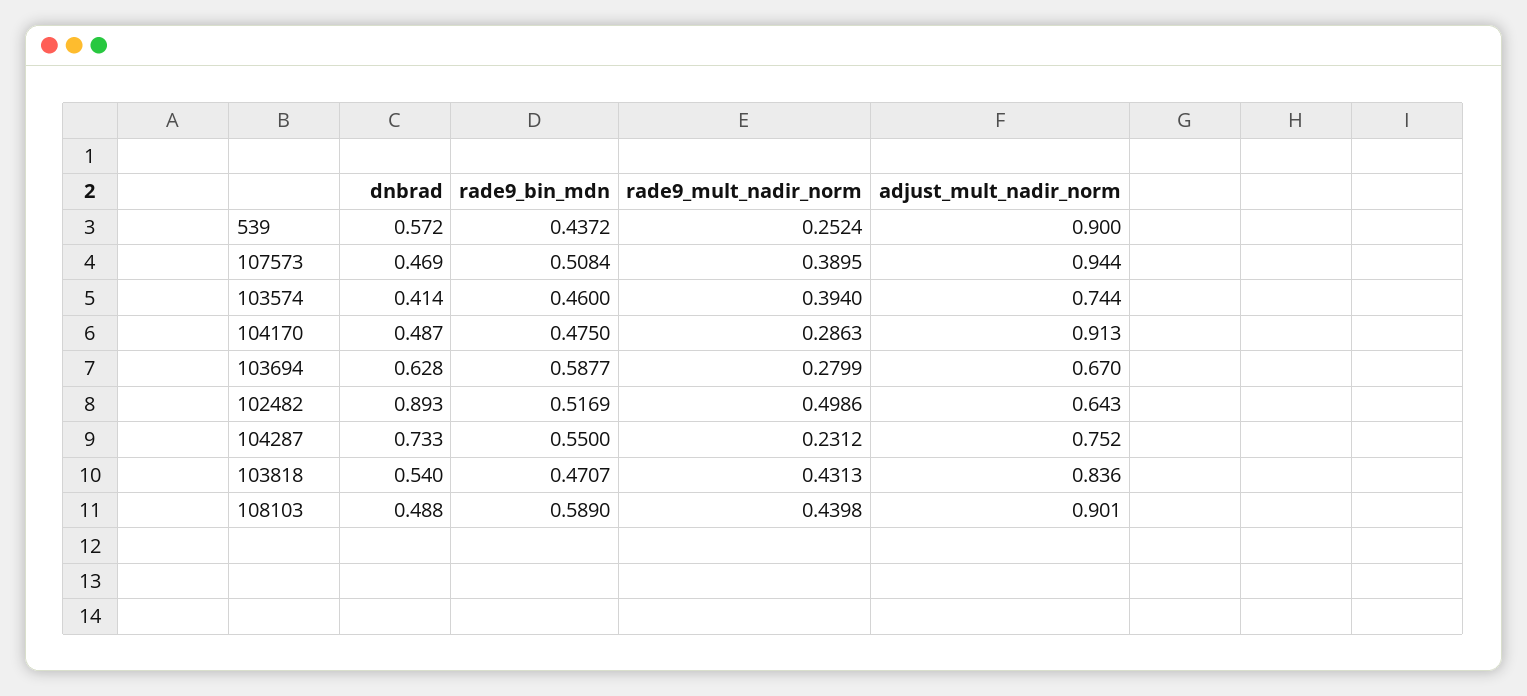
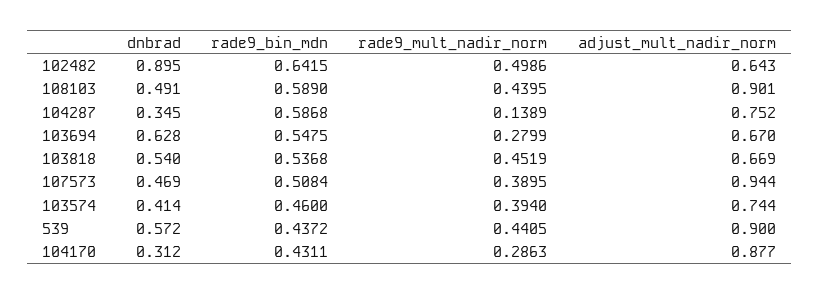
  {
    "dnbrad": {
      "539": 0.572,
      "107573": 0.469,
      "103574": 0.414,
-     "104170": 0.487,
+     "104170": 0.312,
      "103694": 0.628,
-     "102482": 0.893,
+     "102482": 0.895,
-     "104287": 0.733,
+     "104287": 0.345,
      "103818": 0.54,
-     "108103": 0.488
+     "108103": 0.491
    },
    "rade9_bin_mdn": {
      "539": 0.4372,
      "107573": 0.5084,
      "103574": 0.46,
-     "104170": 0.475,
+     "104170": 0.4311,
-     "103694": 0.5877,
+     "103694": 0.5475,
-     "102482": 0.5169,
+     "102482": 0.6415,
-     "104287": 0.55,
+     "104287": 0.5868,
-     "103818": 0.4707,
+     "103818": 0.5368,
      "108103": 0.589
    },
    "rade9_mult_nadir_norm": {
-     "539": 0.2524,
+     "539": 0.4405,
      "107573": 0.3895,
      "103574": 0.394,
      "104170": 0.2863,
      "103694": 0.2799,
      "102482": 0.4986,
-     "104287": 0.2312,
+     "104287": 0.1389,
-     "103818": 0.4313,
+     "103818": 0.4519,
-     "108103": 0.4398
+     "108103": 0.4395
    },
    "adjust_mult_nadir_norm": {
      "539": 0.9,
      "107573": 0.944,
      "103574": 0.744,
-     "104170": 0.913,
+     "104170": 0.877,
      "103694": 0.67,
      "102482": 0.643,
      "104287": 0.752,
-     "103818": 0.836,
+     "103818": 0.669,
      "108103": 0.901
    }
  }

